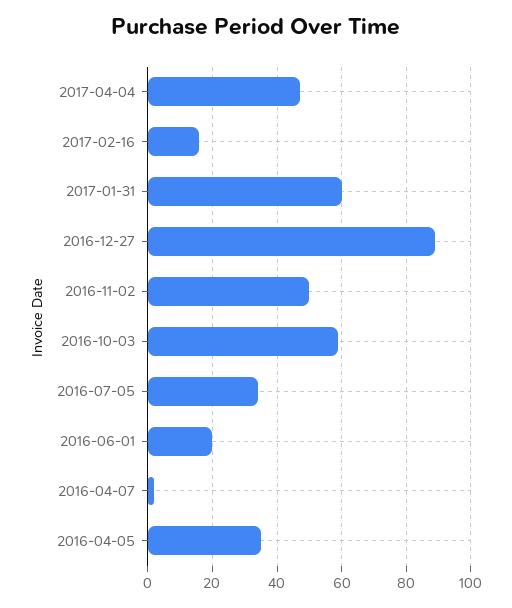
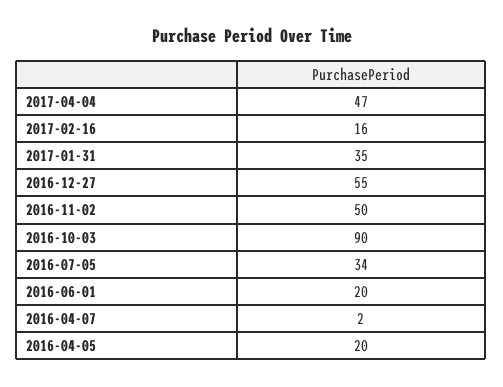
  {
    "2017-04-04": 47,
    "2017-02-16": 16,
-   "2017-01-31": 60,
+   "2017-01-31": 35,
-   "2016-12-27": 90,
+   "2016-12-27": 55,
    "2016-11-02": 50,
-   "2016-10-03": 60,
+   "2016-10-03": 90,
    "2016-07-05": 34,
    "2016-06-01": 20,
    "2016-04-07": 2,
-   "2016-04-05": 35
+   "2016-04-05": 20
  }

